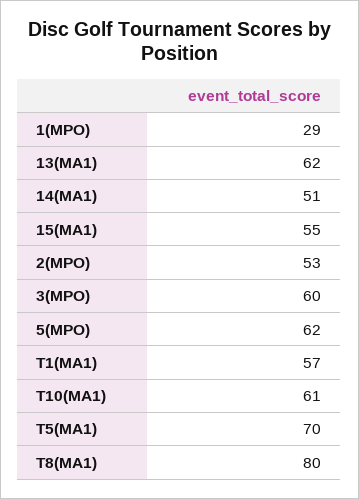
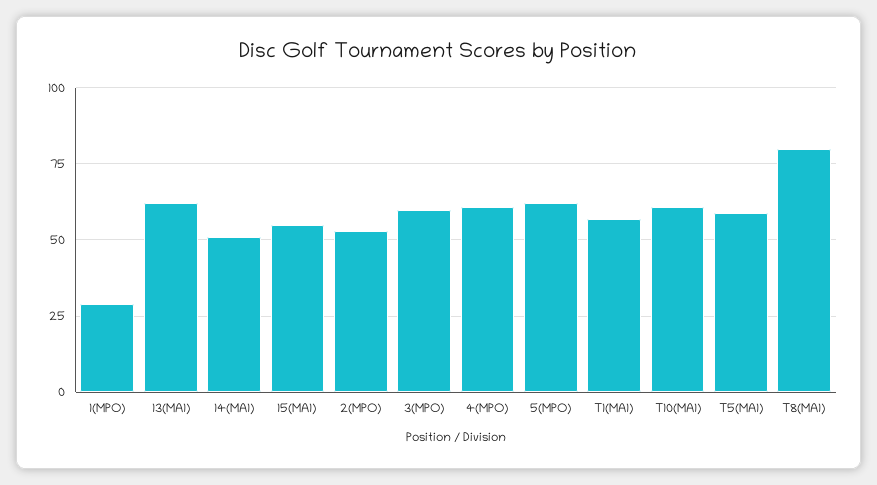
  {
    "1(MPO)": 29,
    "13(MA1)": 62,
    "14(MA1)": 51,
    "15(MA1)": 55,
    "2(MPO)": 53,
    "3(MPO)": 60,
    "5(MPO)": 62,
    "T1(MA1)": 57,
    "T10(MA1)": 61,
-   "T5(MA1)": 70,
+   "T5(MA1)": 60,
-   "T8(MA1)": 80
+   "T8(MA1)": 80,
+   "4(MPO)": 60
  }

